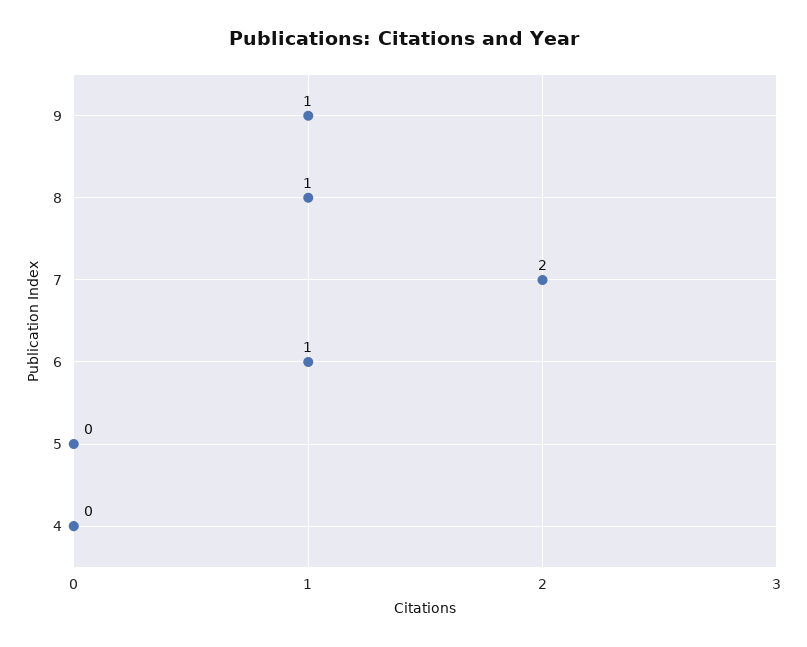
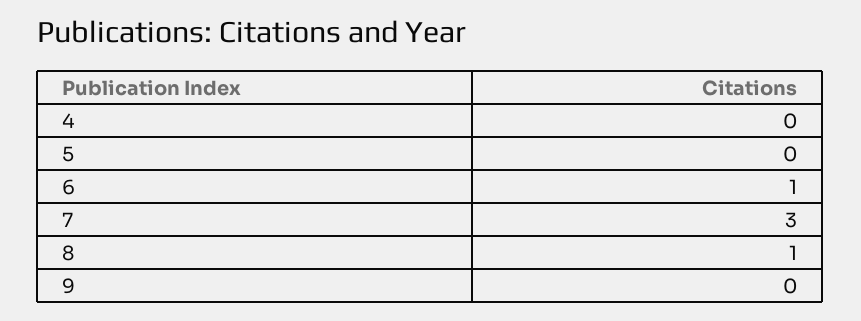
  {
-   "9": 1,
+   "9": 0,
    "8": 1,
-   "7": 2,
+   "7": 3,
    "6": 1,
    "5": 0,
    "4": 0
  }

